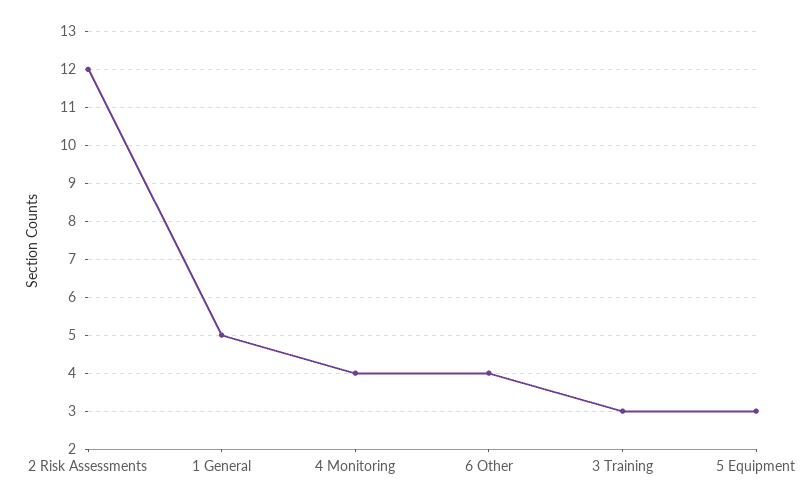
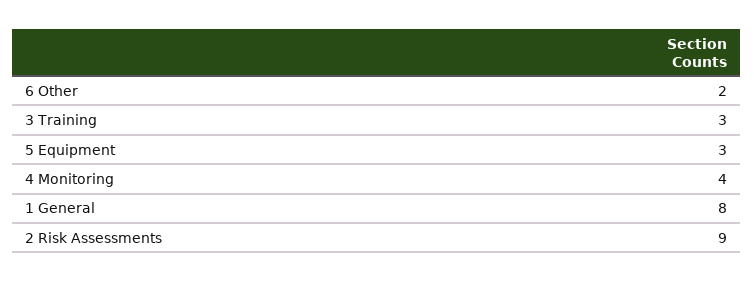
  {
-   "2 Risk Assessments": 12,
+   "2 Risk Assessments": 9,
-   "1 General": 5,
+   "1 General": 8,
    "4 Monitoring": 4,
-   "6 Other": 4,
+   "6 Other": 2,
    "3 Training": 3,
    "5 Equipment": 3
  }

